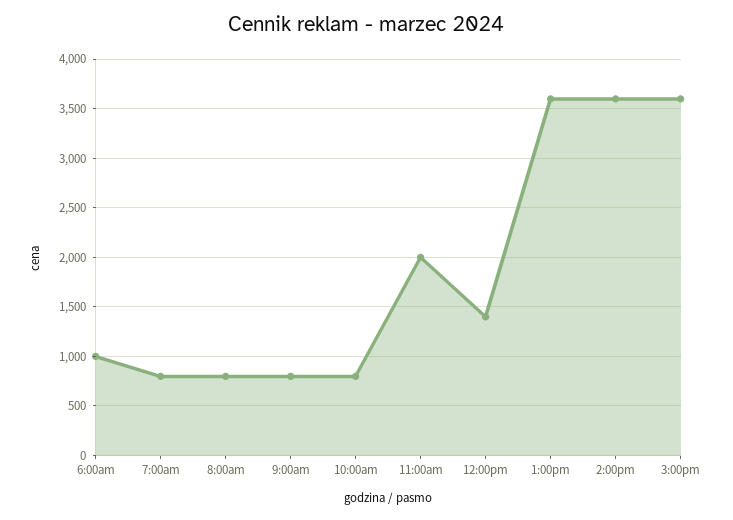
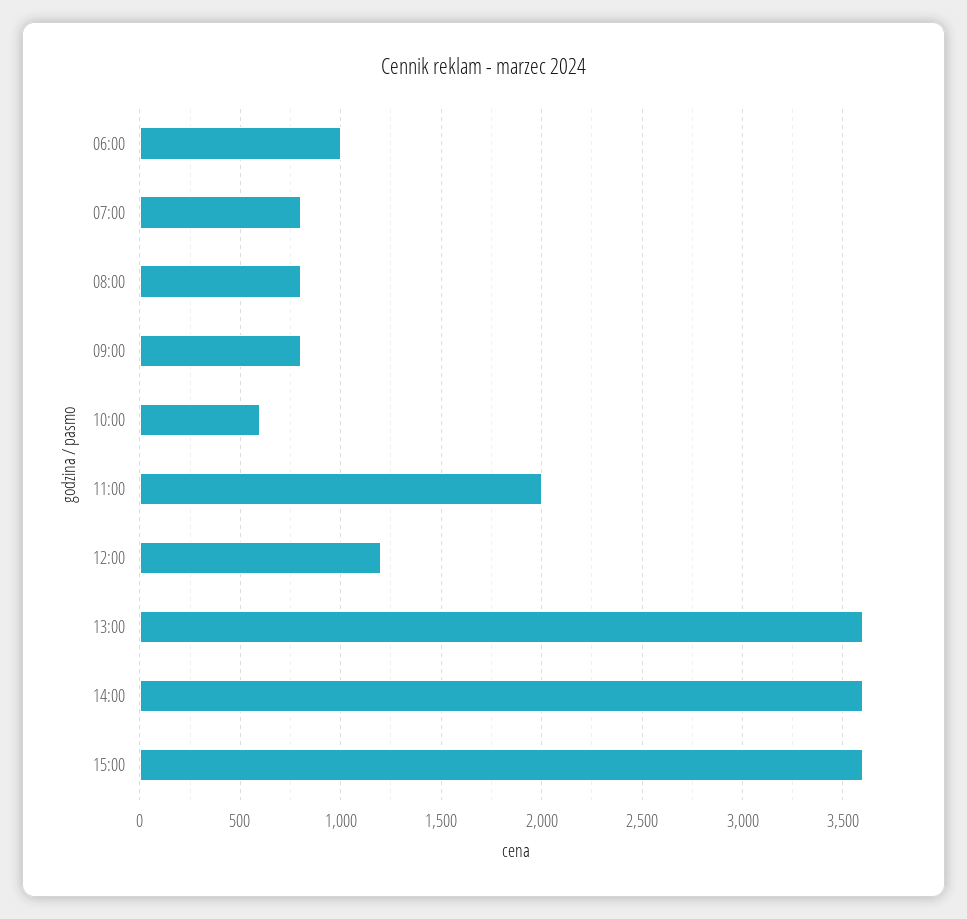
  {
    "6:00am": 1000,
    "7:00am": 800,
    "8:00am": 800,
    "9:00am": 800,
-   "10:00am": 800,
+   "10:00am": 600,
    "11:00am": 2000,
-   "12:00pm": 1400,
+   "12:00pm": 1200,
    "1:00pm": 3600,
    "2:00pm": 3600,
    "3:00pm": 3600
  }

